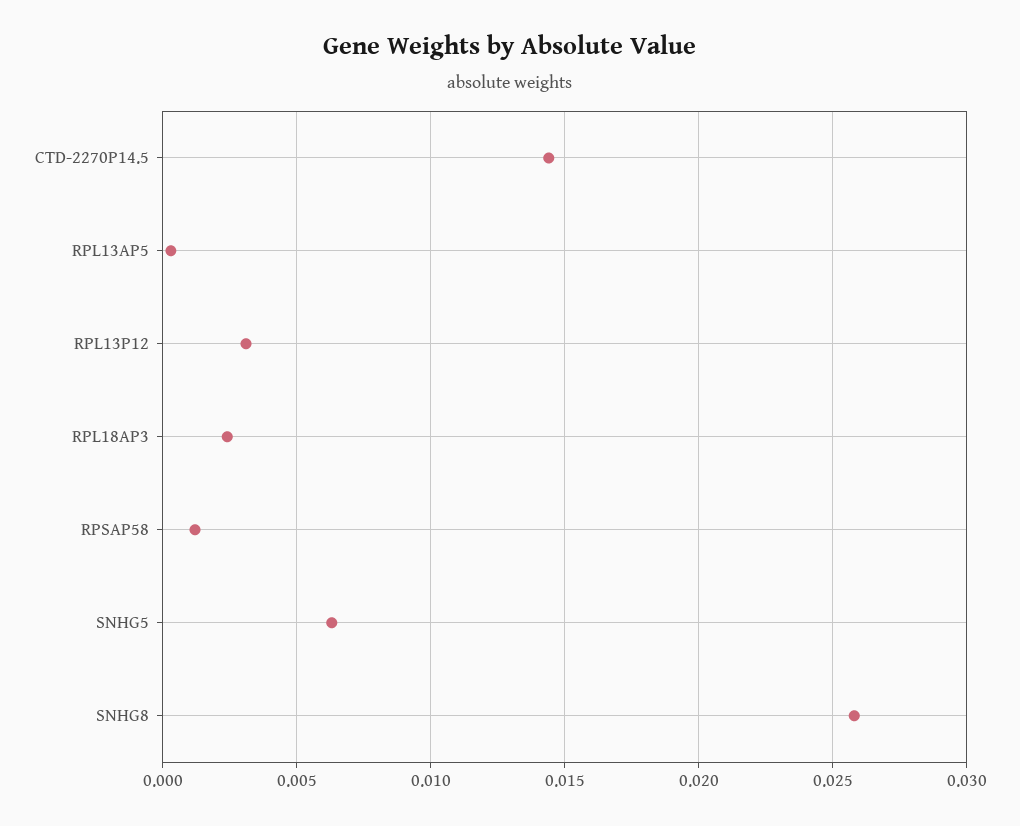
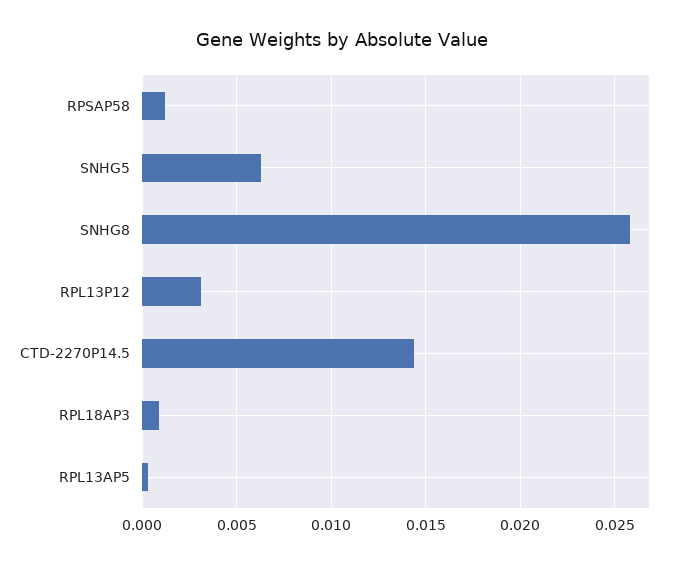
  {
    "CTD-2270P14.5": 0.0145,
    "RPL13AP5": 0.0005,
    "RPL13P12": 0.003,
-   "RPL18AP3": 0.0025,
+   "RPL18AP3": 0.001,
    "RPSAP58": 0.001,
    "SNHG5": 0.0065,
    "SNHG8": 0.026
  }

